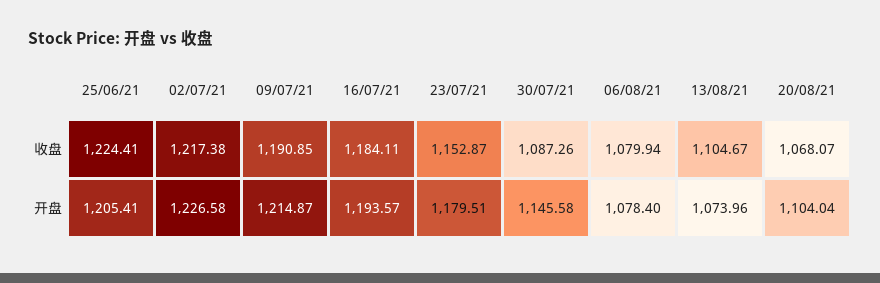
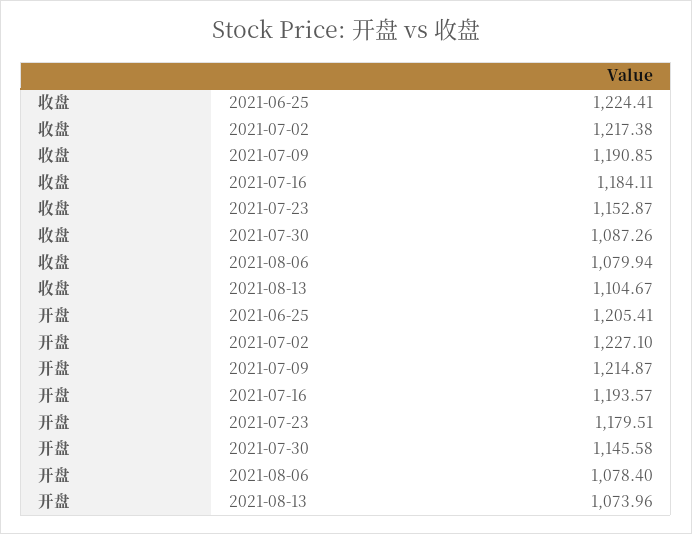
  {
    "25/06/21": {
      "收盘": 1224.41,
      "开盘": 1205.41
    },
    "02/07/21": {
      "收盘": 1217.38,
-     "开盘": 1226.58
+     "开盘": 1227.1
    },
    "09/07/21": {
      "收盘": 1190.85,
      "开盘": 1214.87
    },
    "16/07/21": {
      "收盘": 1184.11,
      "开盘": 1193.57
    },
    "23/07/21": {
      "收盘": 1152.87,
      "开盘": 1179.51
    },
    "30/07/21": {
      "收盘": 1087.26,
      "开盘": 1145.58
    },
    "06/08/21": {
      "收盘": 1079.94,
      "开盘": 1078.4
    },
    "13/08/21": {
      "收盘": 1104.67,
      "开盘": 1073.96
-   },
+   }
-   "20/08/21": {
-     "收盘": 1068.07,
-     "开盘": 1104.04
-   }
  }

